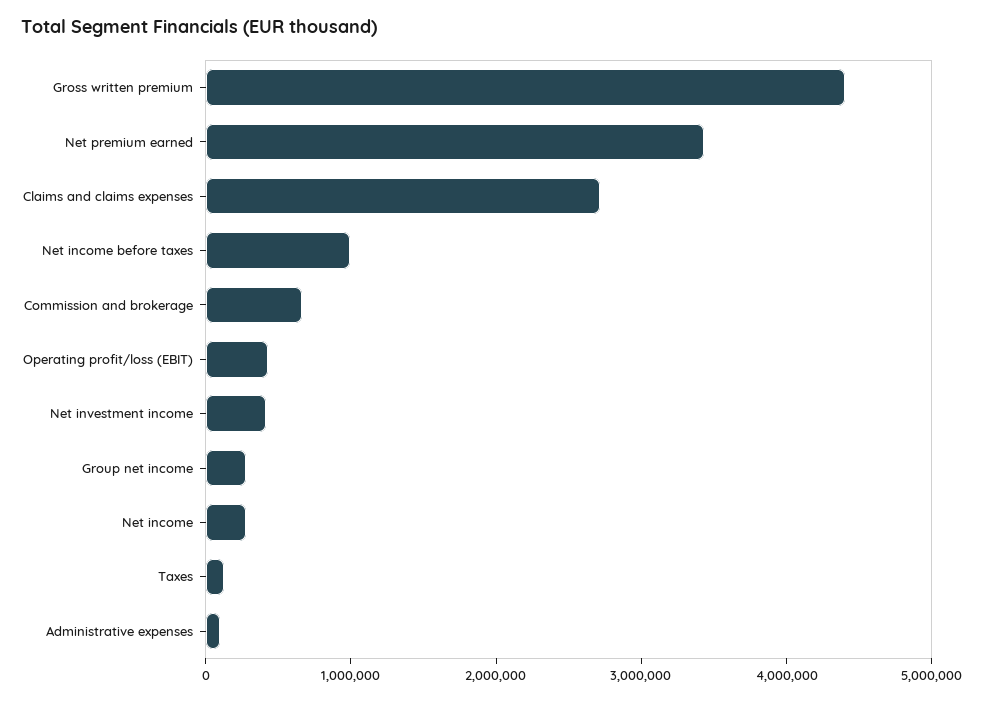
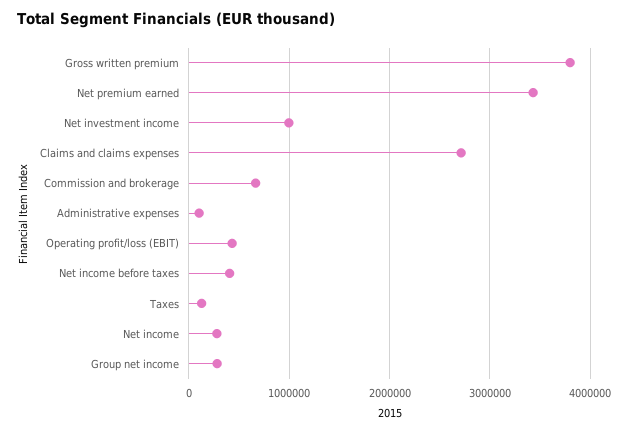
  {
-   "Gross written premium": 4400000,
+   "Gross written premium": 3800000,
    "Net premium earned": 3400000,
    "Claims and claims expenses": 2700000,
-   "Net income before taxes": 1000000,
+   "Net income before taxes": 400000,
    "Commission and brokerage": 700000,
    "Operating profit/loss (EBIT)": 400000,
-   "Net investment income": 400000,
+   "Net investment income": 1000000,
    "Group net income": 300000,
    "Net income": 300000,
    "Taxes": 100000,
    "Administrative expenses": 100000
  }

